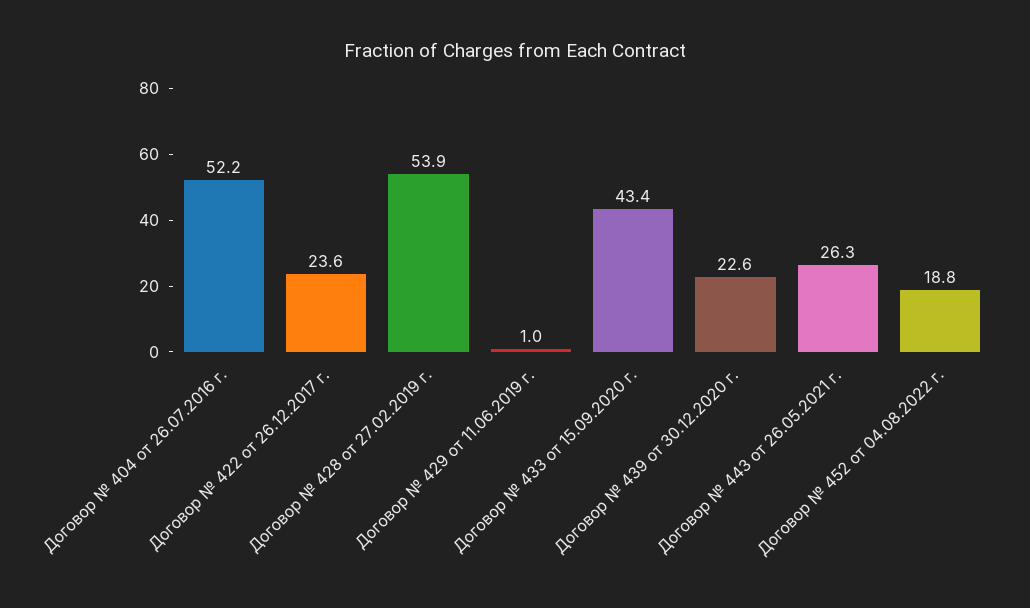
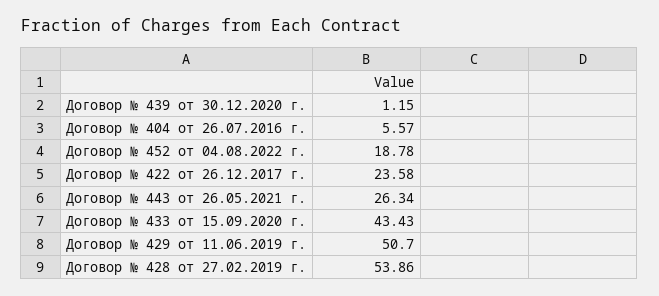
  {
-   "Договор № 404 от 26.07.2016 г.": 52.2,
+   "Договор № 404 от 26.07.2016 г.": 5.57,
    "Договор № 422 от 26.12.2017 г.": 23.58,
    "Договор № 428 от 27.02.2019 г.": 53.86,
-   "Договор № 429 от 11.06.2019 г.": 1,
+   "Договор № 429 от 11.06.2019 г.": 50.7,
    "Договор № 433 от 15.09.2020 г.": 43.43,
-   "Договор № 439 от 30.12.2020 г.": 22.6,
+   "Договор № 439 от 30.12.2020 г.": 1.15,
    "Договор № 443 от 26.05.2021 г.": 26.34,
    "Договор № 452 от 04.08.2022 г.": 18.78
  }

